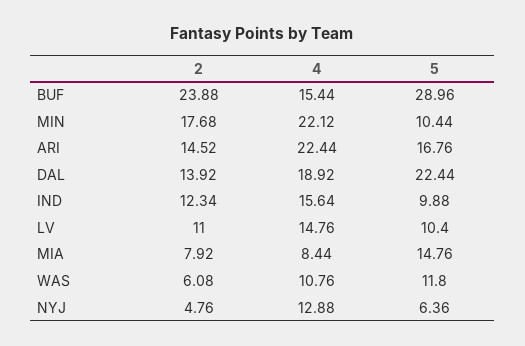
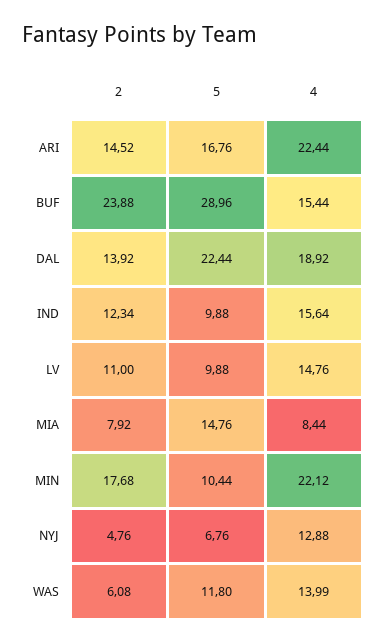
  {
    "2": {
      "BUF": 23.88,
      "MIN": 17.68,
      "ARI": 14.52,
      "DAL": 13.92,
      "IND": 12.34,
      "LV": 11,
      "MIA": 7.92,
      "WAS": 6.08,
      "NYJ": 4.76
    },
    "4": {
      "BUF": 15.44,
      "MIN": 22.12,
      "ARI": 22.44,
      "DAL": 18.92,
      "IND": 15.64,
      "LV": 14.76,
      "MIA": 8.44,
-     "WAS": 10.76,
+     "WAS": 13.99,
      "NYJ": 12.88
    },
    "5": {
      "BUF": 28.96,
      "MIN": 10.44,
      "ARI": 16.76,
      "DAL": 22.44,
      "IND": 9.88,
-     "LV": 10.4,
+     "LV": 9.88,
      "MIA": 14.76,
      "WAS": 11.8,
-     "NYJ": 6.36
+     "NYJ": 6.76
    }
  }

